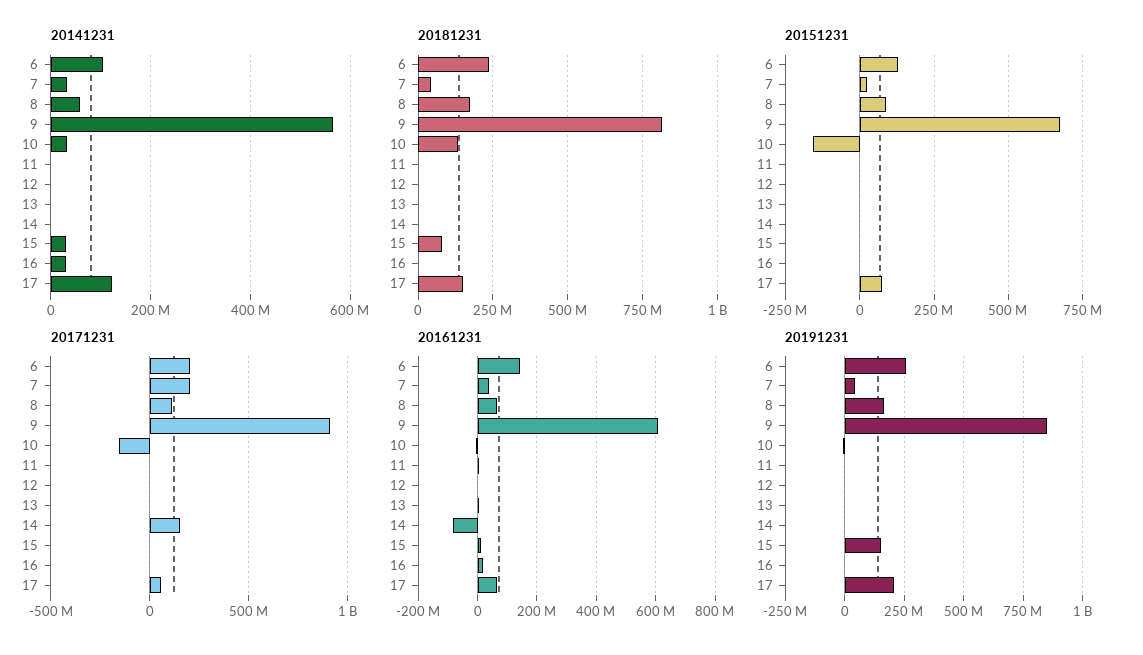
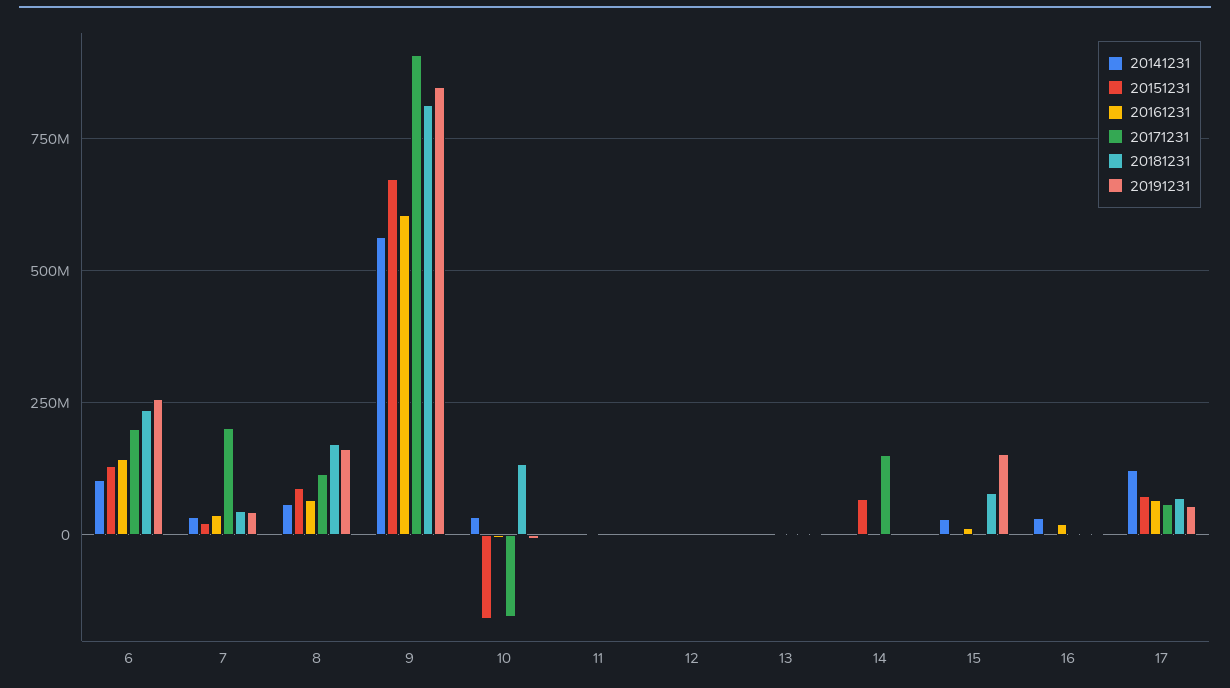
  {
    "20141231": {
      "6": 100000000,
      "7": 40000000,
      "8": 60000000,
      "9": 560000000,
      "10": 40000000,
      "11": 0,
      "12": 0,
      "13": 0,
      "14": 0,
      "15": 40000000,
      "16": 40000000,
      "17": 120000000
    },
    "20181231": {
      "6": 225000000,
      "7": 50000000,
      "8": 175000000,
      "9": 825000000,
      "10": 125000000,
      "11": 0,
      "12": 0,
      "13": 0,
      "14": 0,
      "15": 75000000,
      "16": 0,
-     "17": 150000000
+     "17": 75000000
    },
    "20151231": {
      "6": 125000000,
      "7": 25000000,
      "8": 100000000,
      "9": 675000000,
      "10": -150000000,
      "11": 0,
      "12": 0,
      "13": 0,
-     "14": 0,
+     "14": 75000000,
      "15": 0,
      "16": 0,
      "17": 75000000
    },
    "20171231": {
      "6": 200000000,
      "7": 200000000,
      "8": 125000000,
      "9": 900000000,
      "10": -150000000,
      "11": 0,
      "12": 0,
      "13": 0,
      "14": 150000000,
      "15": 0,
      "16": 0,
      "17": 50000000
    },
    "20161231": {
      "6": 150000000,
      "7": 25000000,
      "8": 75000000,
      "9": 600000000,
      "10": 0,
      "11": 0,
      "12": 0,
      "13": 0,
-     "14": -75000000,
+     "14": 0,
      "15": 0,
      "16": 25000000,
      "17": 75000000
    },
    "20191231": {
      "6": 250000000,
      "7": 50000000,
      "8": 150000000,
      "9": 850000000,
      "10": 0,
      "11": 0,
      "12": 0,
      "13": 0,
      "14": 0,
      "15": 150000000,
      "16": 0,
-     "17": 200000000
+     "17": 50000000
    }
  }

